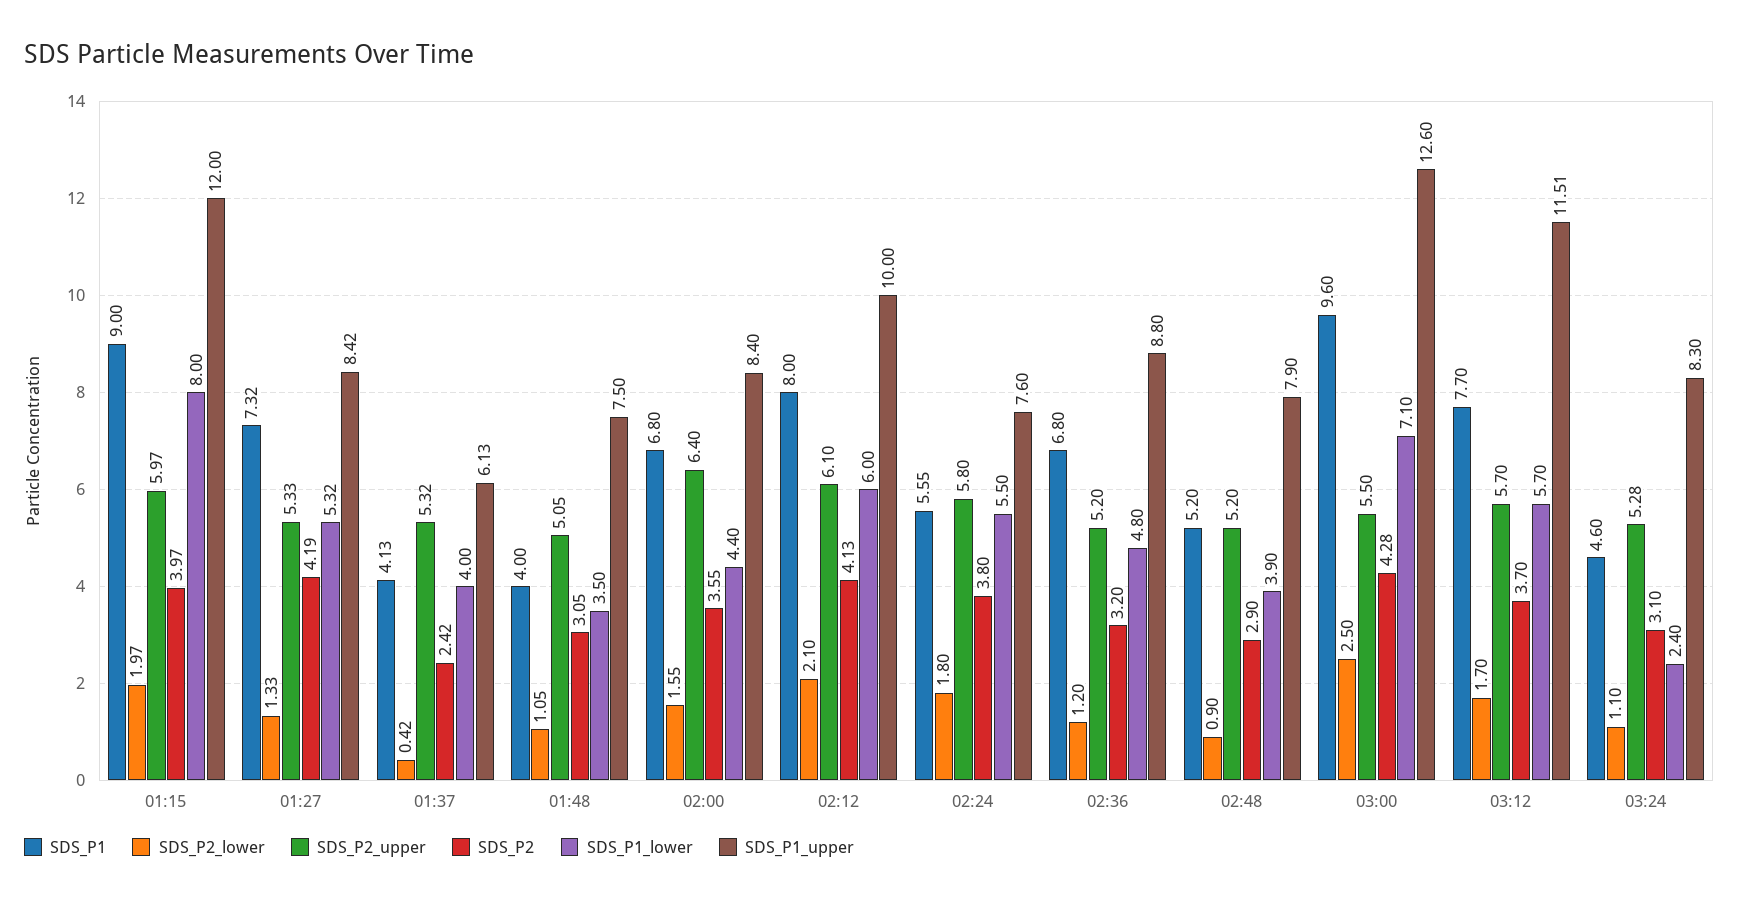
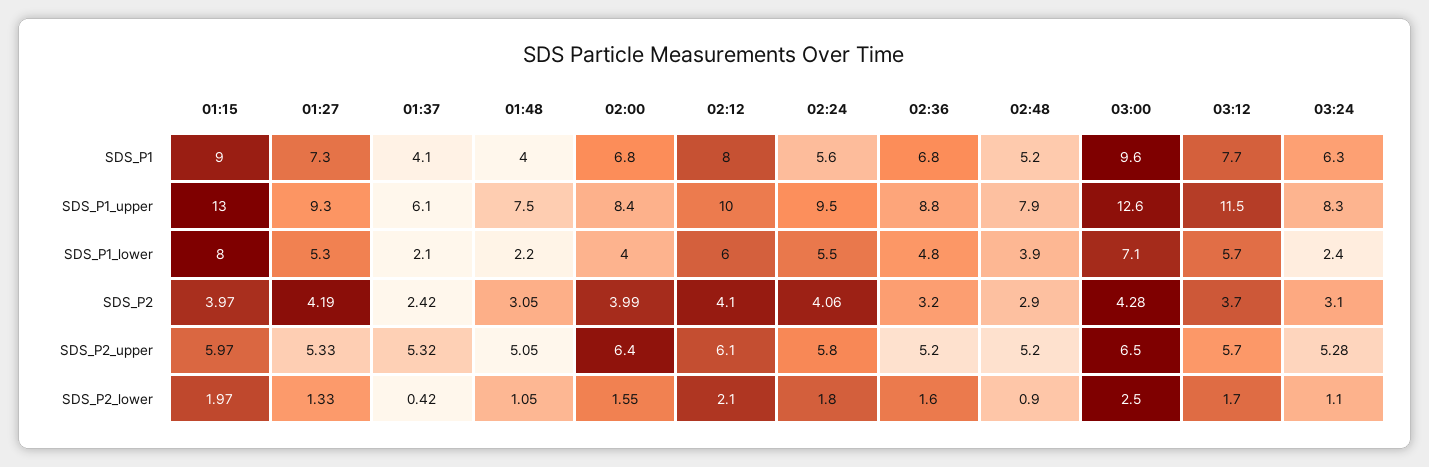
  {
    "SDS_P1": {
      "01:15": 9,
      "01:27": 7.32,
      "01:37": 4.13,
      "01:48": 4,
      "02:00": 6.8,
      "02:12": 8,
      "02:24": 5.55,
      "02:36": 6.8,
      "02:48": 5.2,
      "03:00": 9.6,
      "03:12": 7.7,
-     "03:24": 4.6
+     "03:24": 6.3
    },
    "SDS_P2_lower": {
      "01:15": 1.97,
      "01:27": 1.33,
      "01:37": 0.42,
      "01:48": 1.05,
      "02:00": 1.55,
      "02:12": 2.1,
      "02:24": 1.8,
-     "02:36": 1.2,
+     "02:36": 1.6,
      "02:48": 0.9,
      "03:00": 2.5,
      "03:12": 1.7,
      "03:24": 1.1
    },
    "SDS_P2_upper": {
      "01:15": 5.97,
      "01:27": 5.33,
      "01:37": 5.32,
      "01:48": 5.05,
      "02:00": 6.4,
      "02:12": 6.1,
      "02:24": 5.8,
      "02:36": 5.2,
      "02:48": 5.2,
-     "03:00": 5.5,
+     "03:00": 6.5,
      "03:12": 5.7,
      "03:24": 5.28
    },
    "SDS_P2": {
      "01:15": 3.97,
      "01:27": 4.19,
      "01:37": 2.42,
      "01:48": 3.05,
-     "02:00": 3.55,
+     "02:00": 3.99,
-     "02:12": 4.13,
+     "02:12": 4.1,
-     "02:24": 3.8,
+     "02:24": 4.06,
      "02:36": 3.2,
      "02:48": 2.9,
      "03:00": 4.28,
      "03:12": 3.7,
      "03:24": 3.1
    },
    "SDS_P1_lower": {
      "01:15": 8,
      "01:27": 5.32,
-     "01:37": 4,
+     "01:37": 2.1,
-     "01:48": 3.5,
+     "01:48": 2.2,
-     "02:00": 4.4,
+     "02:00": 4,
      "02:12": 6,
      "02:24": 5.5,
      "02:36": 4.8,
      "02:48": 3.9,
      "03:00": 7.1,
      "03:12": 5.7,
      "03:24": 2.4
    },
    "SDS_P1_upper": {
-     "01:15": 12,
+     "01:15": 13,
-     "01:27": 8.42,
+     "01:27": 9.3,
      "01:37": 6.13,
      "01:48": 7.5,
      "02:00": 8.4,
      "02:12": 10,
-     "02:24": 7.6,
+     "02:24": 9.5,
      "02:36": 8.8,
      "02:48": 7.9,
      "03:00": 12.6,
      "03:12": 11.51,
      "03:24": 8.3
    }
  }

